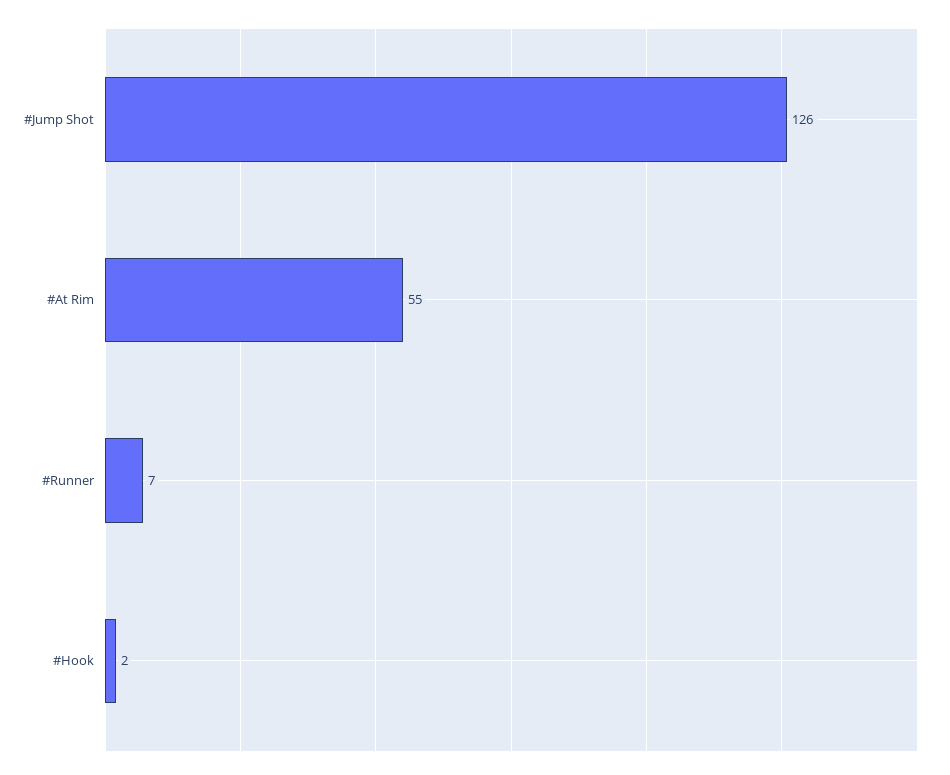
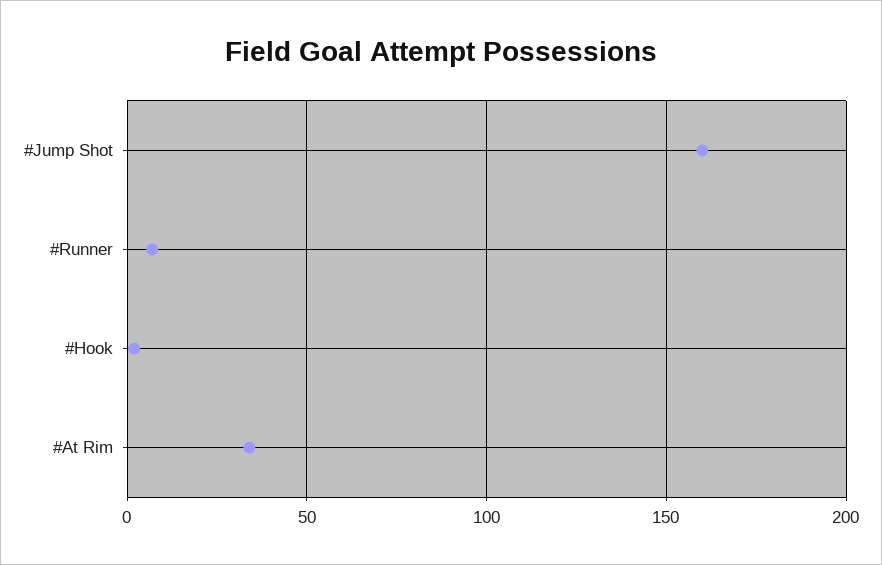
  {
-   "#Jump Shot": 126,
+   "#Jump Shot": 160,
-   "#At Rim": 55,
+   "#At Rim": 35,
    "#Runner": 7,
    "#Hook": 2
  }

